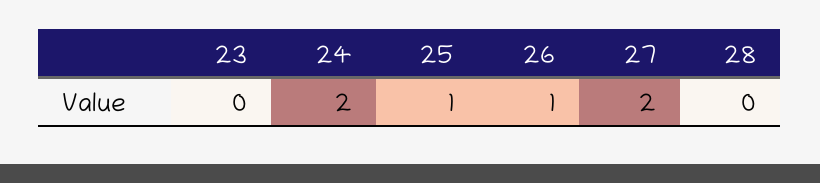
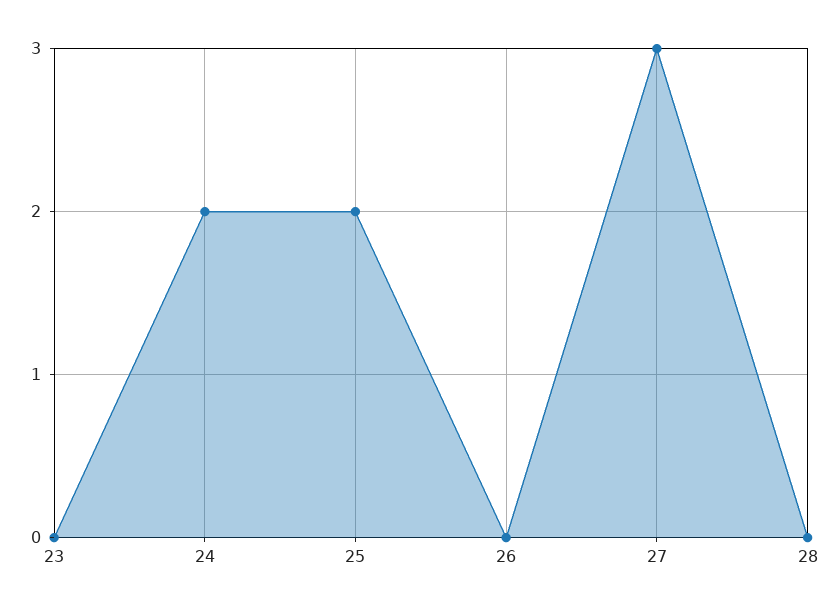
  {
    "23": 0,
    "24": 2,
-   "25": 1,
+   "25": 2,
-   "26": 1,
+   "26": 0,
-   "27": 2,
+   "27": 3,
    "28": 0
  }

